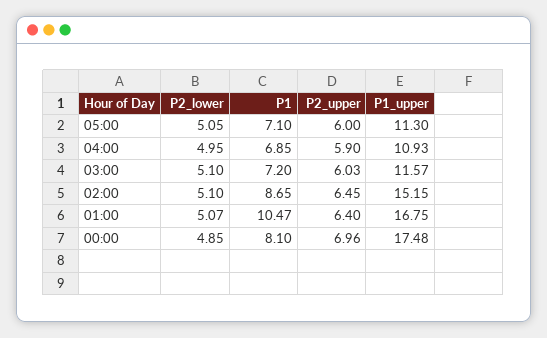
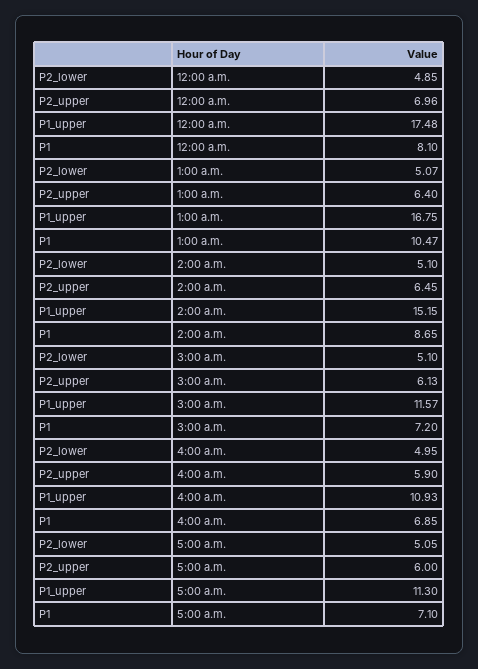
  {
    "P2_lower": {
      "05:00": 5.05,
      "04:00": 4.95,
      "03:00": 5.1,
      "02:00": 5.1,
      "01:00": 5.07,
      "00:00": 4.85
    },
    "P1": {
      "05:00": 7.1,
      "04:00": 6.85,
      "03:00": 7.2,
      "02:00": 8.65,
      "01:00": 10.47,
      "00:00": 8.1
    },
    "P2_upper": {
      "05:00": 6,
      "04:00": 5.9,
-     "03:00": 6.03,
+     "03:00": 6.13,
      "02:00": 6.45,
      "01:00": 6.4,
      "00:00": 6.96
    },
    "P1_upper": {
      "05:00": 11.3,
      "04:00": 10.93,
      "03:00": 11.57,
      "02:00": 15.15,
      "01:00": 16.75,
      "00:00": 17.48
    }
  }

